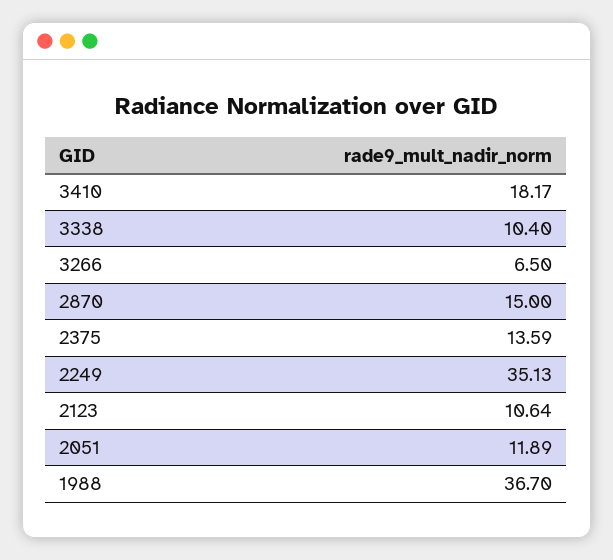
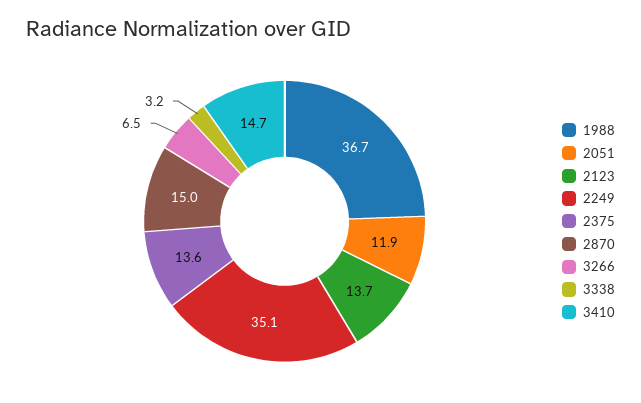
  {
-   "3410": 18.17,
+   "3410": 14.7,
-   "3338": 10.4,
+   "3338": 3.2,
    "3266": 6.5,
    "2870": 15,
    "2375": 13.59,
    "2249": 35.13,
-   "2123": 10.64,
+   "2123": 13.7,
    "2051": 11.89,
    "1988": 36.7
  }

